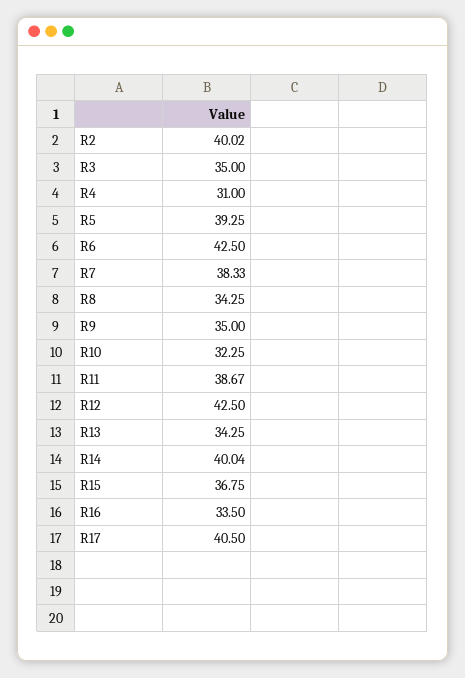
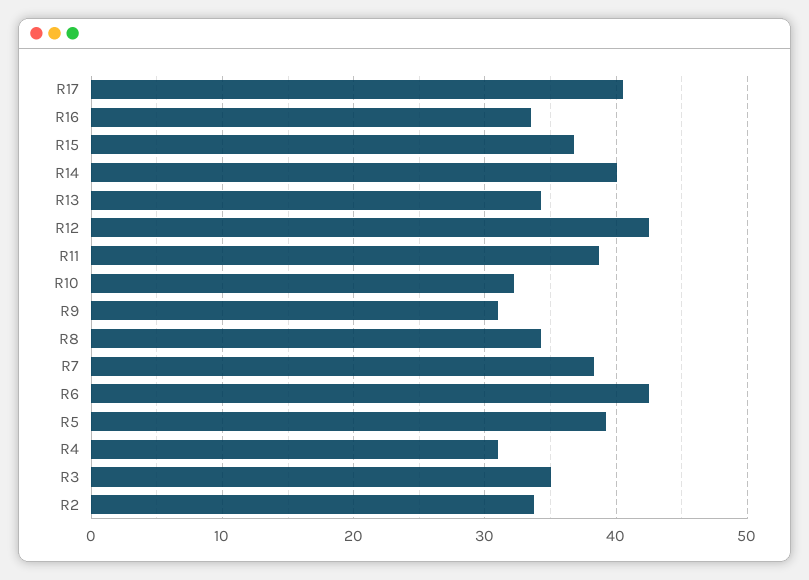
  {
-   "R2": 40.02,
+   "R2": 34,
    "R3": 35,
    "R4": 31,
    "R5": 39.25,
    "R6": 42.5,
    "R7": 38.33,
    "R8": 34.25,
-   "R9": 35,
+   "R9": 31,
    "R10": 32.25,
    "R11": 38.67,
    "R12": 42.5,
    "R13": 34.25,
    "R14": 40.04,
    "R15": 36.75,
    "R16": 33.5,
    "R17": 40.5
  }

